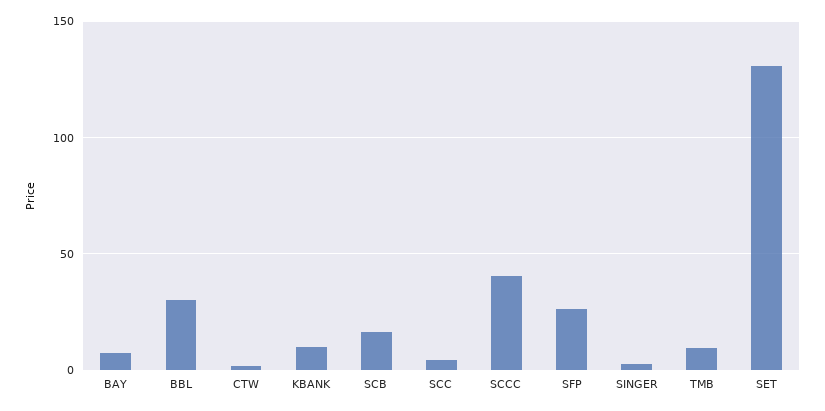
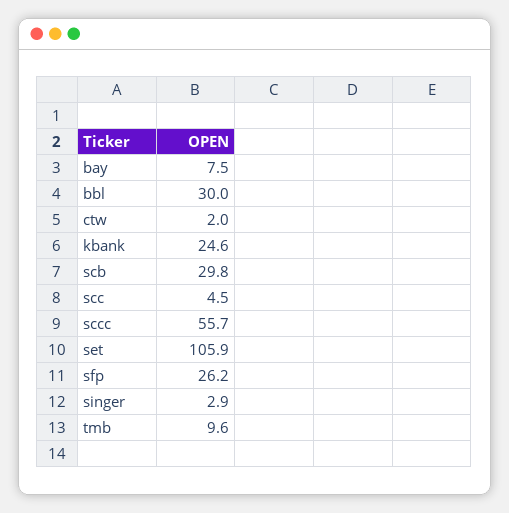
  {
    "BAY": 7.5,
    "BBL": 30,
    "CTW": 2,
-   "KBANK": 10,
+   "KBANK": 24.6,
-   "SCB": 15,
+   "SCB": 29.8,
    "SCC": 4.5,
-   "SCCC": 40,
+   "SCCC": 55.7,
    "SFP": 26.2,
    "SINGER": 2.9,
    "TMB": 9.6,
-   "SET": 130
+   "SET": 105.9
  }

